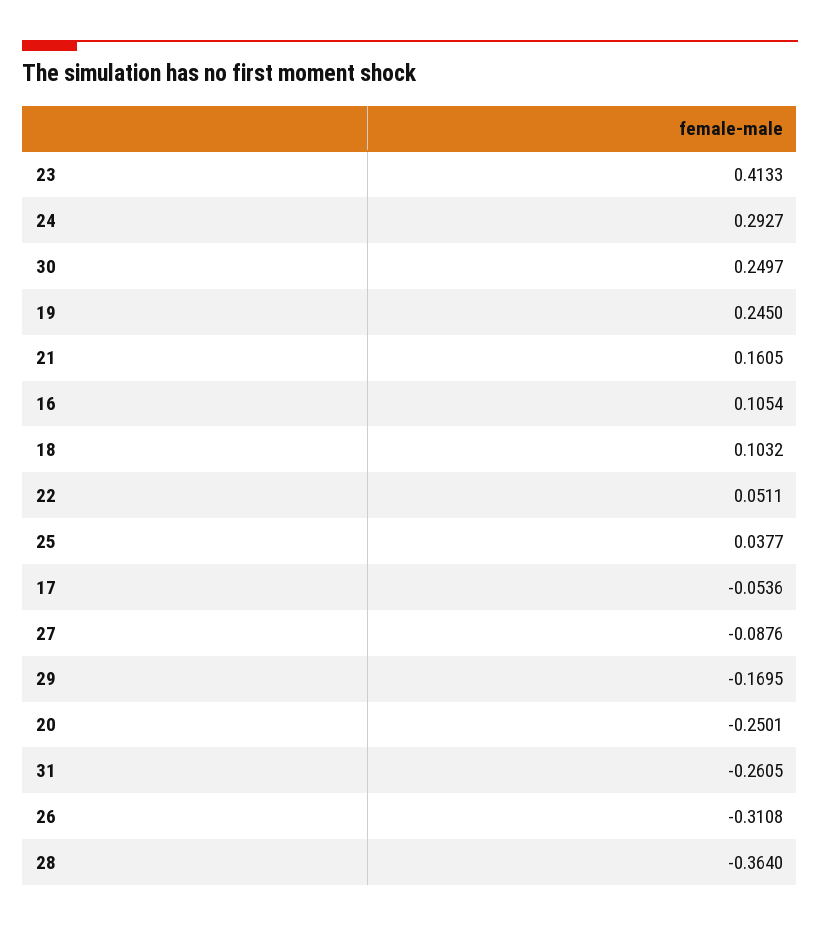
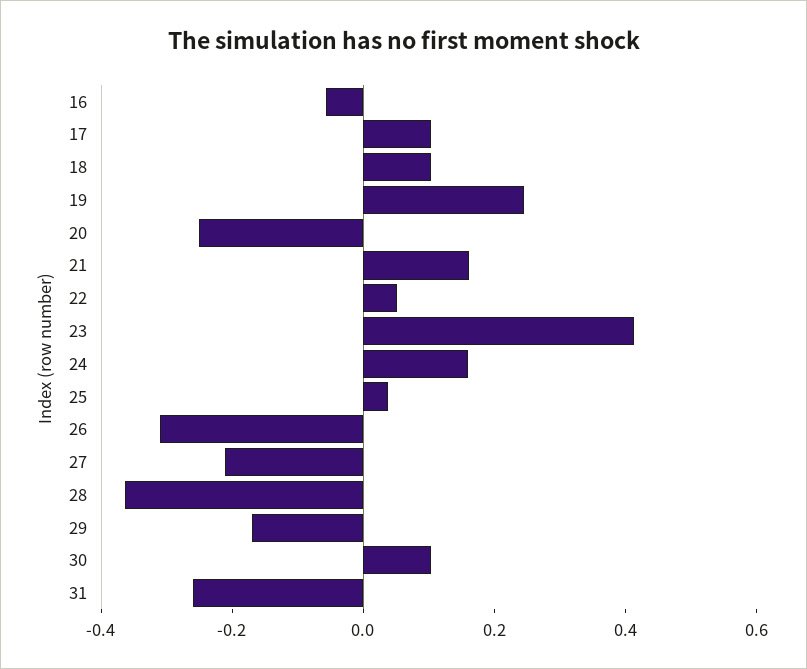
  {
    "23": 0.4133,
-   "24": 0.2927,
+   "24": 0.15,
-   "30": 0.2497,
+   "30": 0.1,
    "19": 0.245,
    "21": 0.1605,
-   "16": 0.1054,
+   "16": -0.05,
    "18": 0.1032,
    "22": 0.0511,
    "25": 0.0377,
-   "17": -0.0536,
+   "17": 0.1,
-   "27": -0.0876,
+   "27": -0.2,
    "29": -0.1695,
    "20": -0.2501,
    "31": -0.2605,
    "26": -0.3108,
    "28": -0.364
  }

